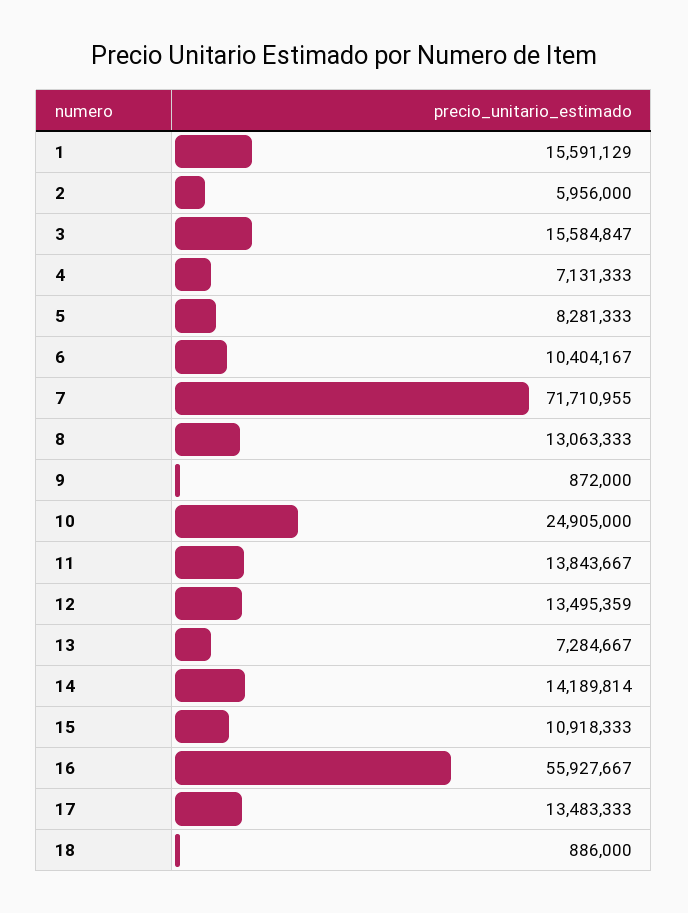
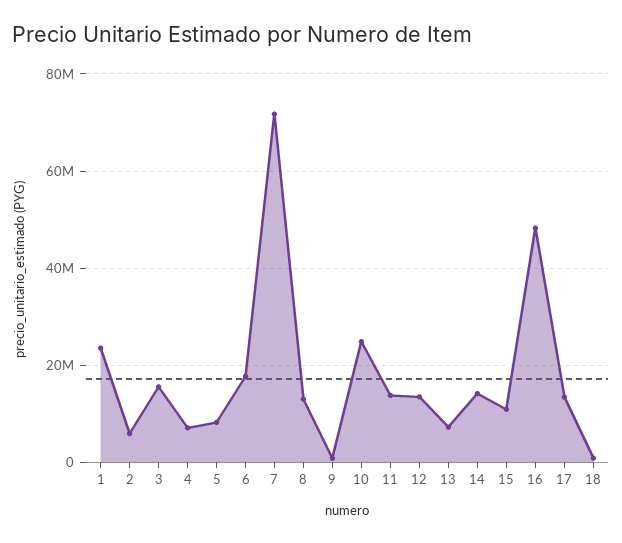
  {
-   "1": 15591129,
+   "1": 24000000,
    "2": 5956000,
    "3": 15584847,
    "4": 7131333,
    "5": 8281333,
-   "6": 10404167,
+   "6": 18000000,
    "7": 71710955,
    "8": 13063333,
    "9": 872000,
    "10": 24905000,
    "11": 13843667,
    "12": 13495359,
    "13": 7284667,
    "14": 14189814,
    "15": 10918333,
-   "16": 55927667,
+   "16": 48000000,
    "17": 13483333,
    "18": 886000
  }

